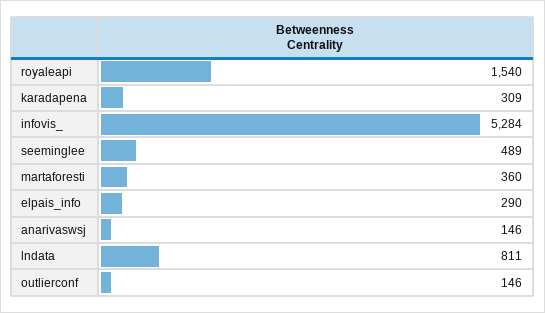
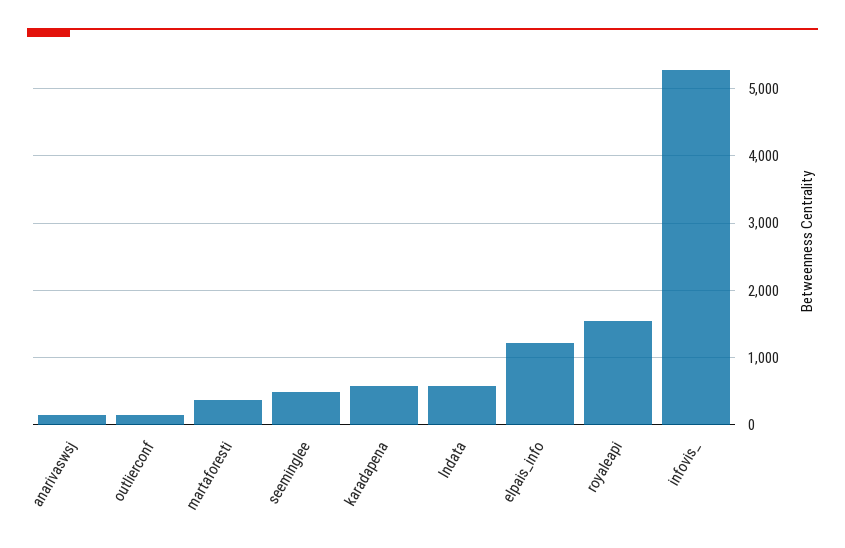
  {
    "royaleapi": 1540,
-   "karadapena": 309,
+   "karadapena": 600,
    "infovis_": 5284,
    "seeminglee": 489,
    "martaforesti": 360,
-   "elpais_info": 290,
+   "elpais_info": 1200,
    "anarivaswsj": 146,
-   "lndata": 811,
+   "lndata": 600,
    "outlierconf": 146
  }

